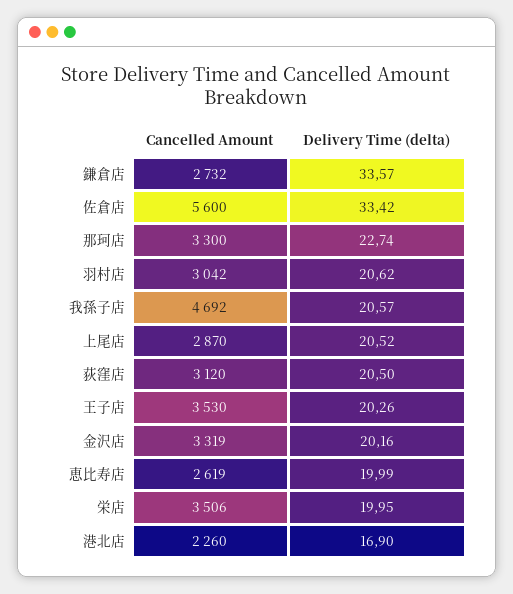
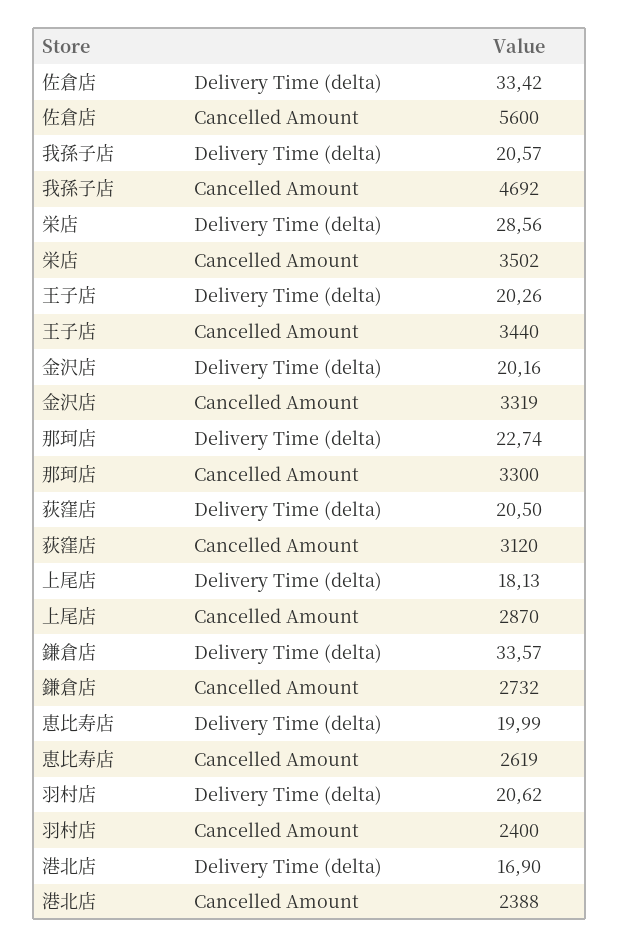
  {
    "Cancelled Amount": {
      "鎌倉店": 2732,
      "佐倉店": 5600,
      "那珂店": 3300,
-     "羽村店": 3042,
+     "羽村店": 2400,
      "我孫子店": 4692,
      "上尾店": 2870,
      "荻窪店": 3120,
-     "王子店": 3530,
+     "王子店": 3440,
      "金沢店": 3319,
      "恵比寿店": 2619,
-     "栄店": 3506,
+     "栄店": 3502,
-     "港北店": 2260
+     "港北店": 2388
    },
    "Delivery Time (delta)": {
      "鎌倉店": 33.57,
      "佐倉店": 33.42,
      "那珂店": 22.74,
      "羽村店": 20.62,
      "我孫子店": 20.57,
-     "上尾店": 20.52,
+     "上尾店": 18.13,
      "荻窪店": 20.5,
      "王子店": 20.26,
      "金沢店": 20.16,
      "恵比寿店": 19.99,
-     "栄店": 19.95,
+     "栄店": 28.56,
      "港北店": 16.9
    }
  }

